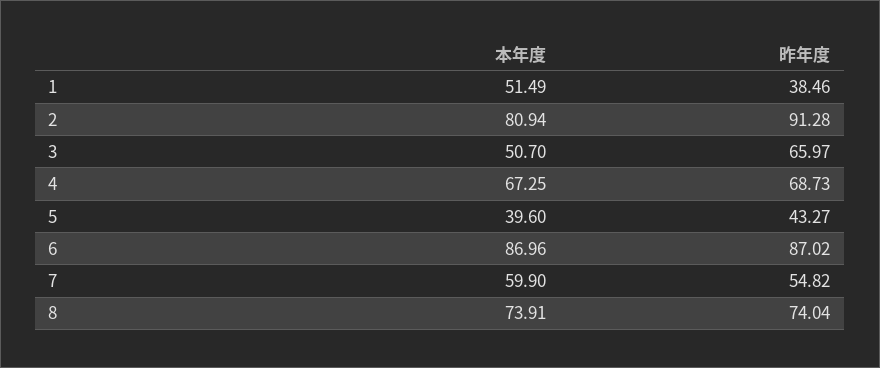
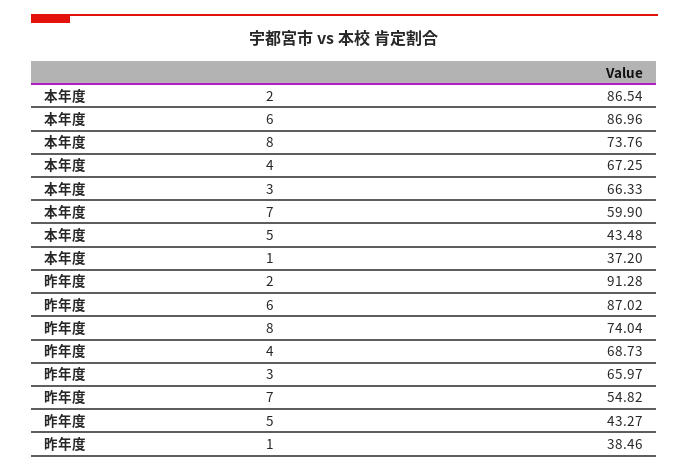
  {
    "本年度": {
-     "1": 51.49,
+     "1": 37.2,
-     "2": 80.94,
+     "2": 86.54,
-     "3": 50.7,
+     "3": 66.33,
      "4": 67.25,
-     "5": 39.6,
+     "5": 43.48,
      "6": 86.96,
      "7": 59.9,
-     "8": 73.91
+     "8": 73.76
    },
    "昨年度": {
      "1": 38.46,
      "2": 91.28,
      "3": 65.97,
      "4": 68.73,
      "5": 43.27,
      "6": 87.02,
      "7": 54.82,
      "8": 74.04
    }
  }

